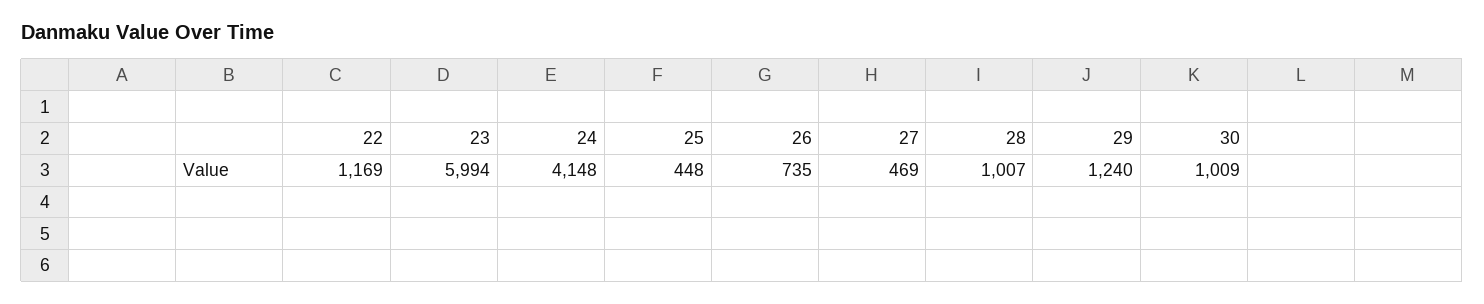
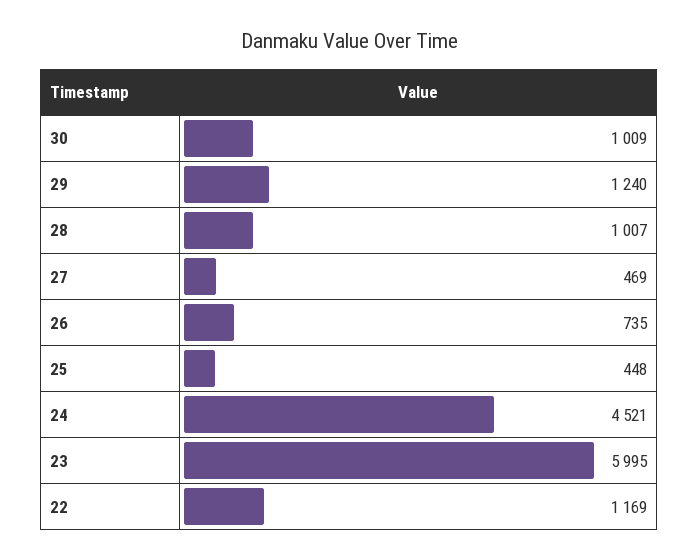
  {
    "22": 1169,
-   "23": 5994,
+   "23": 5995,
-   "24": 4148,
+   "24": 4521,
    "25": 448,
    "26": 735,
    "27": 469,
    "28": 1007,
    "29": 1240,
    "30": 1009
  }

